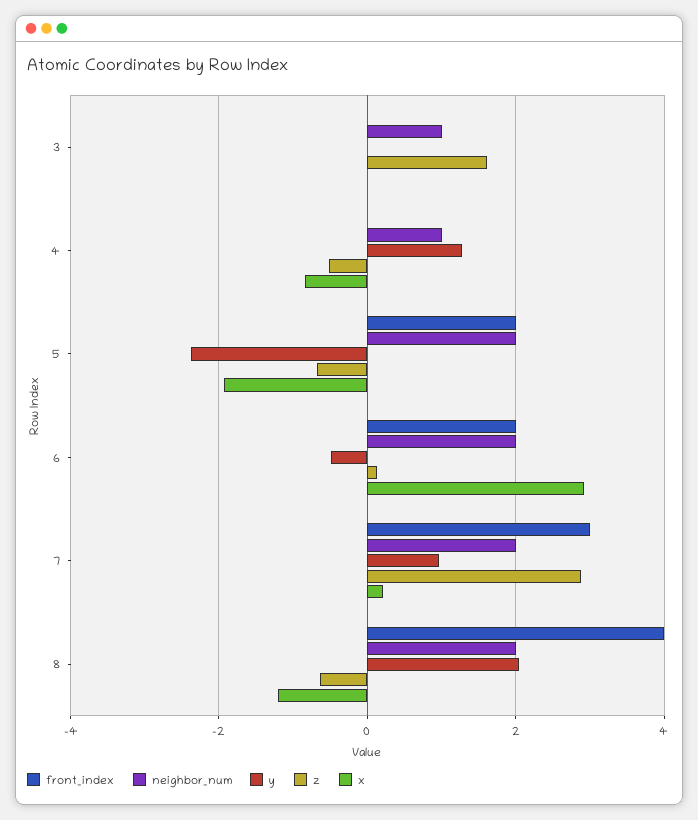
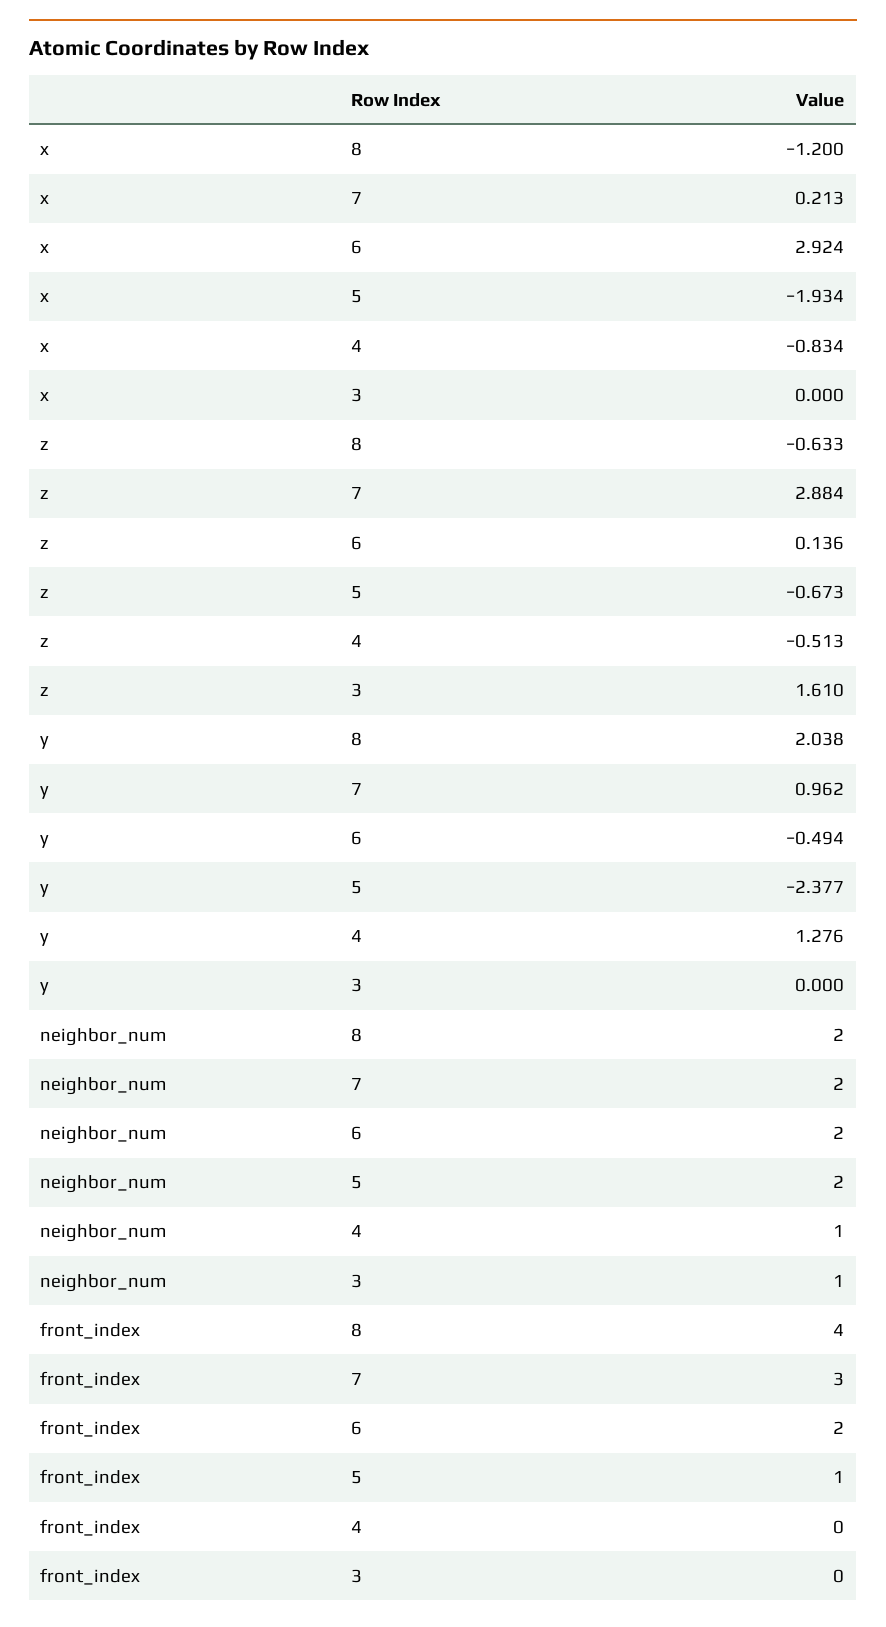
  {
    "front_index": {
      "3": 0,
      "4": 0,
-     "5": 2,
+     "5": 1,
      "6": 2,
      "7": 3,
      "8": 4
    },
    "neighbor_num": {
      "3": 1,
      "4": 1,
      "5": 2,
      "6": 2,
      "7": 2,
      "8": 2
    },
    "y": {
      "3": 0,
      "4": 1.276,
      "5": -2.377,
      "6": -0.494,
      "7": 0.962,
      "8": 2.038
    },
    "z": {
      "3": 1.61,
      "4": -0.513,
      "5": -0.673,
      "6": 0.136,
      "7": 2.884,
      "8": -0.633
    },
    "x": {
      "3": 0,
      "4": -0.834,
      "5": -1.934,
      "6": 2.924,
      "7": 0.213,
      "8": -1.2
    }
  }

